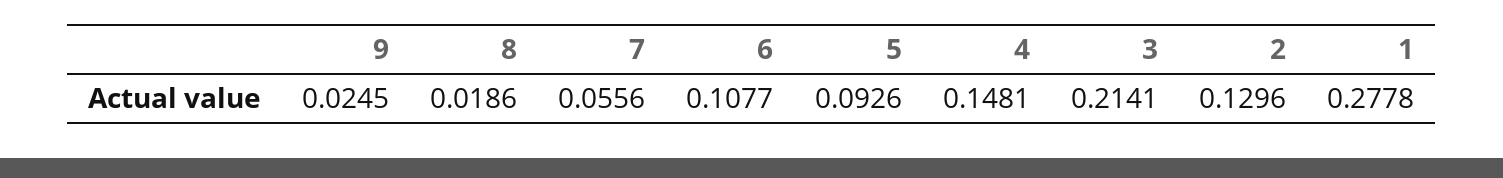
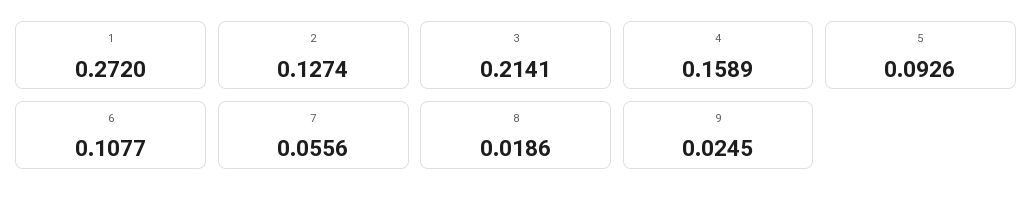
  {
    "9": 0.0245,
    "8": 0.0186,
    "7": 0.0556,
    "6": 0.1077,
    "5": 0.0926,
-   "4": 0.1481,
+   "4": 0.1589,
    "3": 0.2141,
-   "2": 0.1296,
+   "2": 0.1274,
-   "1": 0.2778
+   "1": 0.272
  }

